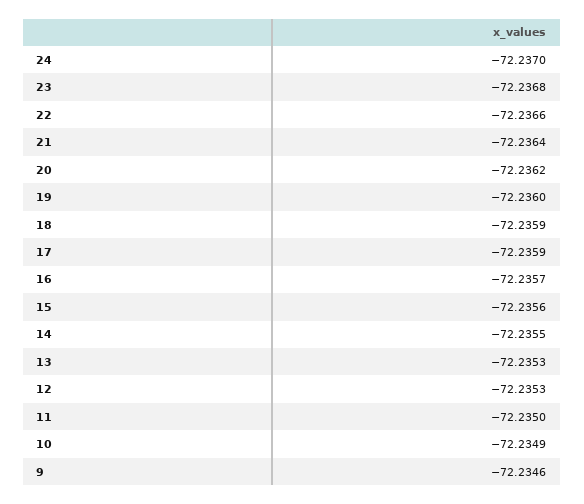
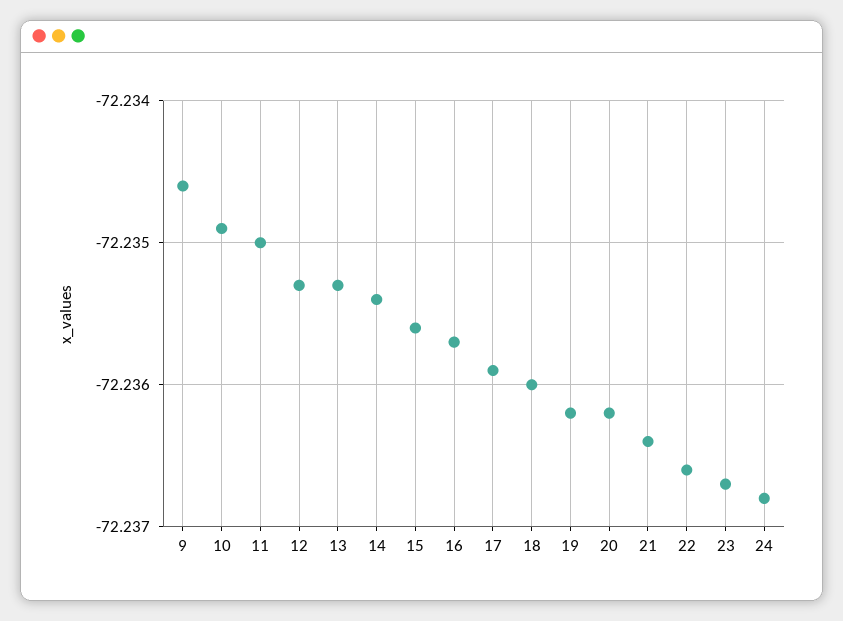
  {
-   "24": -72.237,
+   "24": -72.2368,
-   "23": -72.2368,
+   "23": -72.2367,
    "22": -72.2366,
    "21": -72.2364,
    "20": -72.2362,
-   "19": -72.236,
+   "19": -72.2362,
-   "18": -72.2359,
+   "18": -72.236,
    "17": -72.2359,
    "16": -72.2357,
    "15": -72.2356,
-   "14": -72.2355,
+   "14": -72.2354,
    "13": -72.2353,
    "12": -72.2353,
    "11": -72.235,
    "10": -72.2349,
    "9": -72.2346
  }

